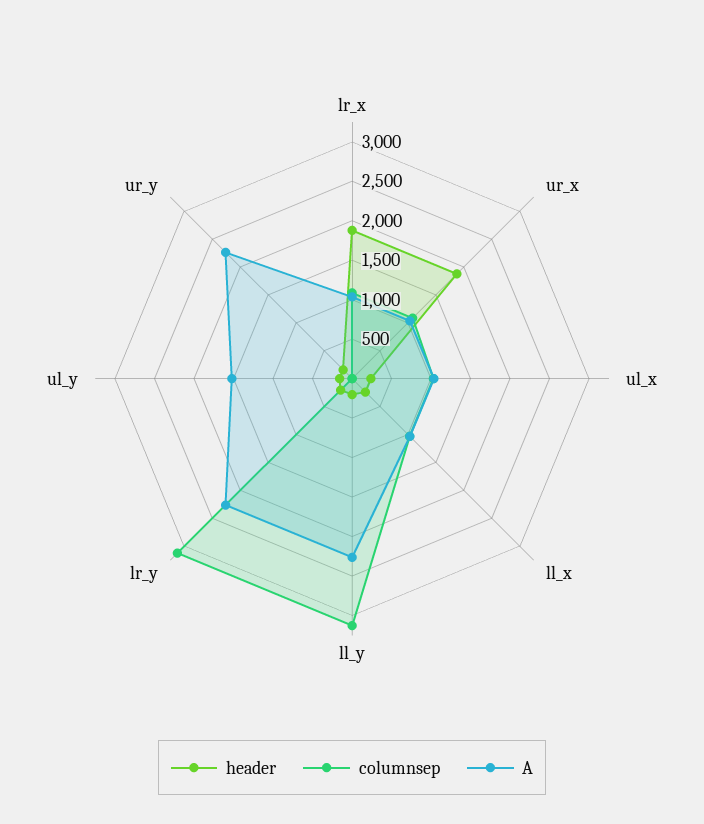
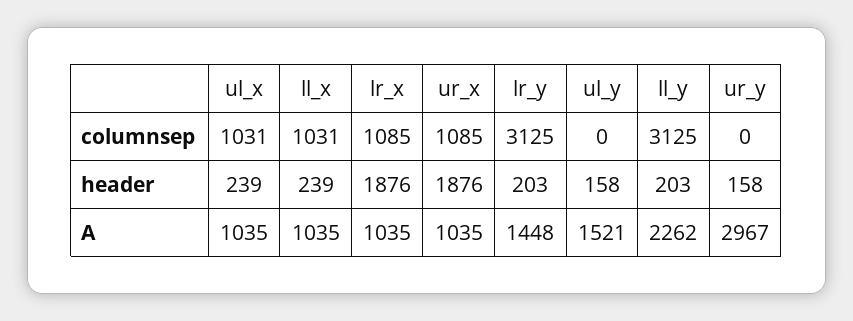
  {
    "header": {
      "lr_x": 1876,
      "ur_x": 1876,
      "ul_x": 239,
      "ll_x": 239,
      "ll_y": 203,
      "lr_y": 203,
      "ul_y": 158,
      "ur_y": 158
    },
    "columnsep": {
      "lr_x": 1085,
      "ur_x": 1085,
      "ul_x": 1031,
      "ll_x": 1031,
      "ll_y": 3125,
      "lr_y": 3125,
      "ul_y": 0,
      "ur_y": 0
    },
    "A": {
      "lr_x": 1035,
      "ur_x": 1035,
      "ul_x": 1035,
      "ll_x": 1035,
      "ll_y": 2262,
-     "lr_y": 2250,
+     "lr_y": 1448,
      "ul_y": 1521,
-     "ur_y": 2250
+     "ur_y": 2967
    }
  }

